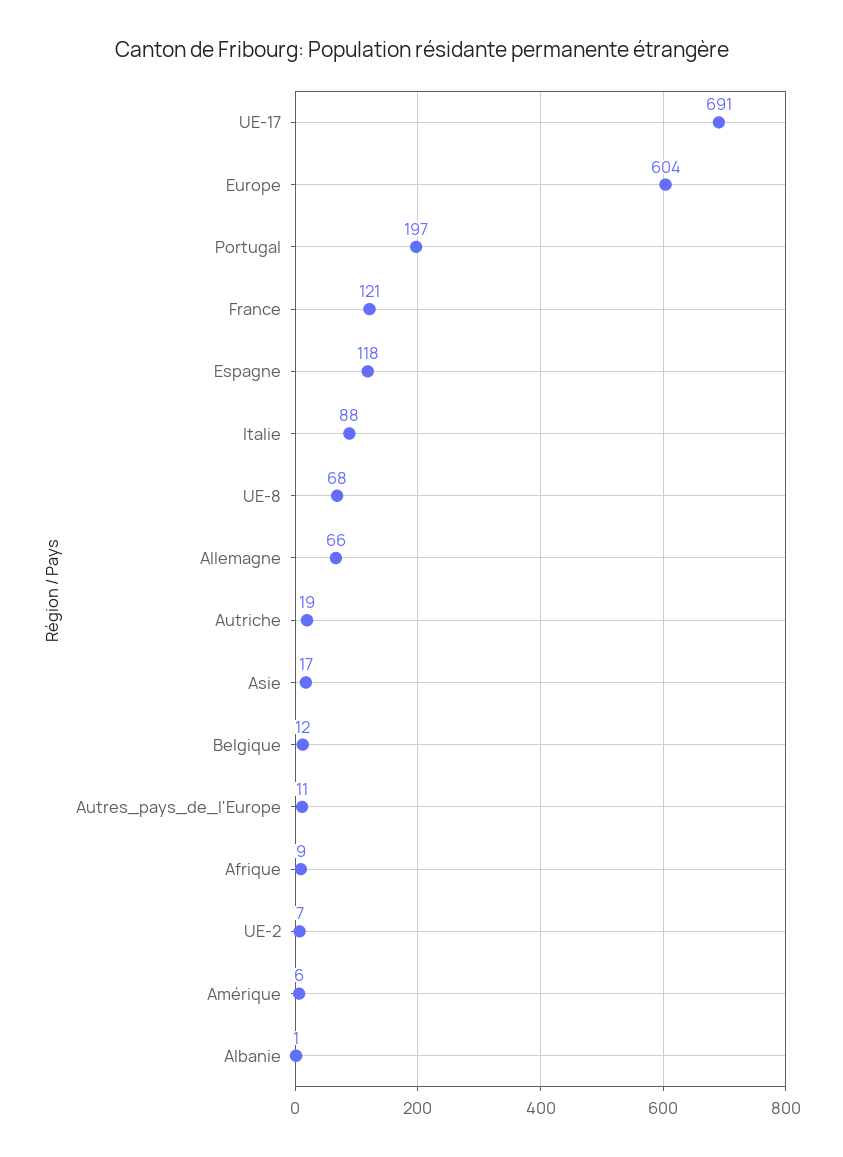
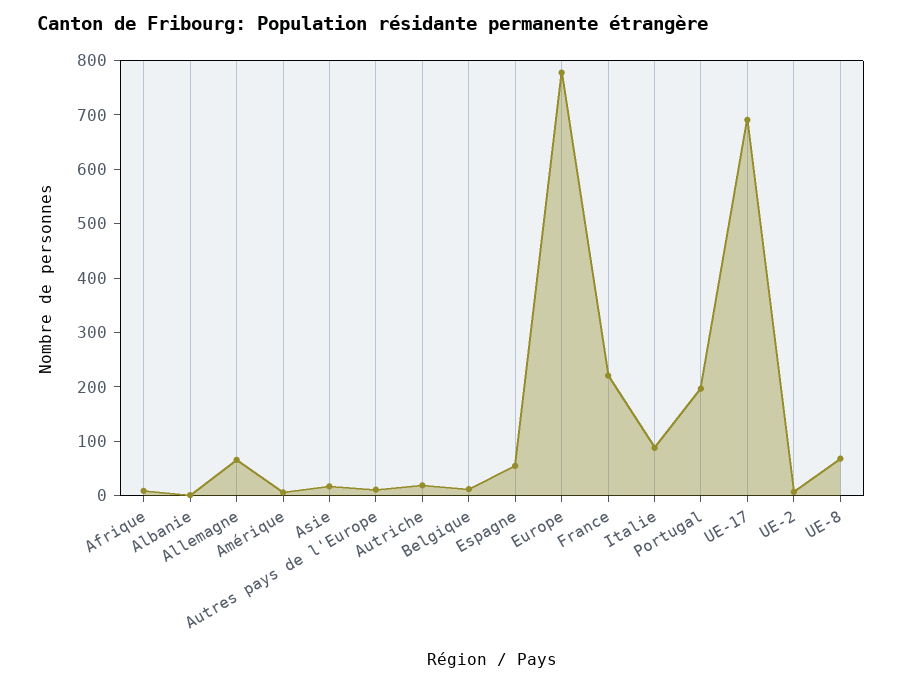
  {
    "UE-17": 691,
-   "Europe": 604,
+   "Europe": 780,
    "Portugal": 197,
-   "France": 121,
+   "France": 220,
-   "Espagne": 118,
+   "Espagne": 60,
    "Italie": 88,
    "UE-8": 68,
    "Allemagne": 66,
    "Autriche": 19,
    "Asie": 17,
    "Belgique": 12,
    "Autres_pays_de_l'Europe": 11,
    "Afrique": 9,
    "UE-2": 7,
    "Amérique": 6,
    "Albanie": 1
  }

